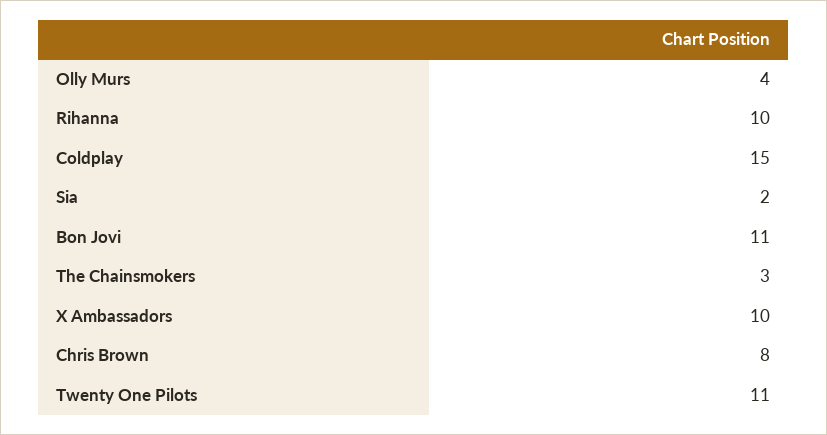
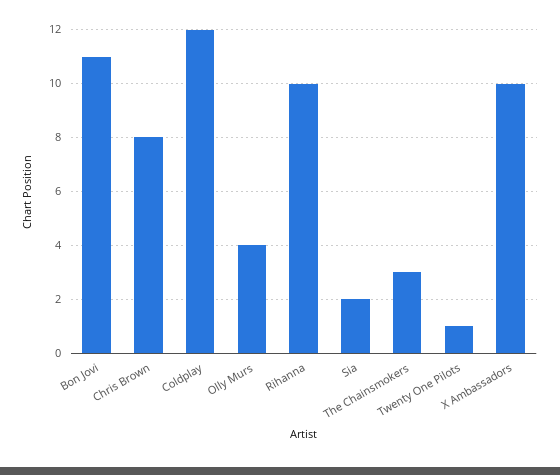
  {
    "Olly Murs": 4,
    "Rihanna": 10,
-   "Coldplay": 15,
+   "Coldplay": 12,
    "Sia": 2,
    "Bon Jovi": 11,
    "The Chainsmokers": 3,
    "X Ambassadors": 10,
    "Chris Brown": 8,
-   "Twenty One Pilots": 11
+   "Twenty One Pilots": 1
  }

